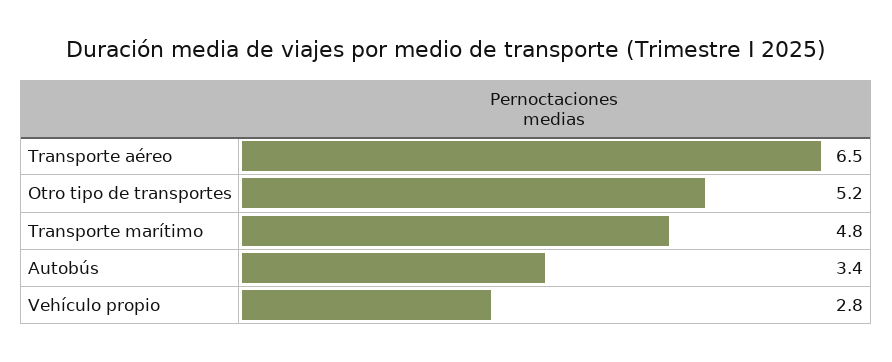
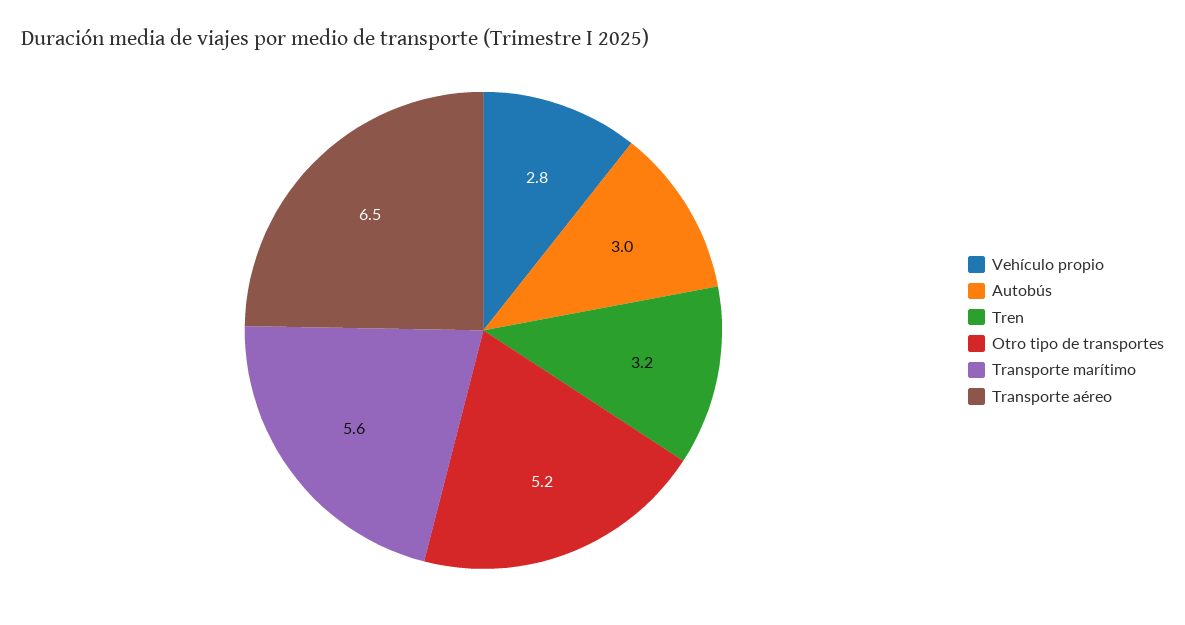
  {
    "Transporte aéreo": 6.5,
    "Otro tipo de transportes": 5.2,
-   "Transporte marítimo": 4.8,
+   "Transporte marítimo": 5.6,
-   "Autobús": 3.4,
+   "Autobús": 3,
-   "Vehículo propio": 2.8
+   "Vehículo propio": 2.8,
+   "Tren": 3.2
  }

